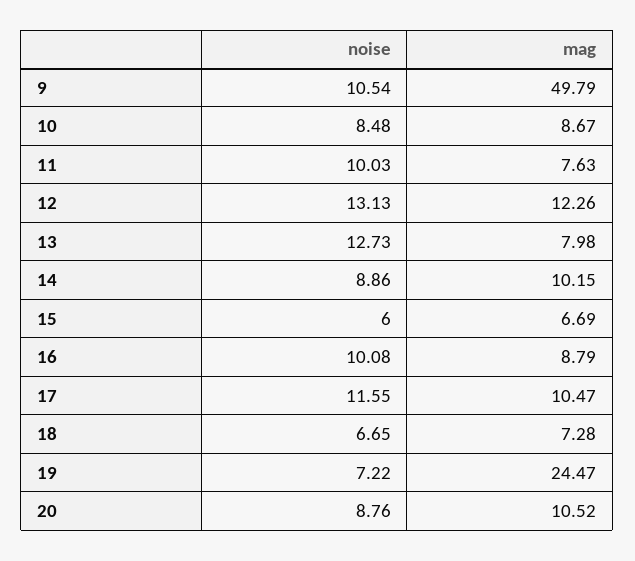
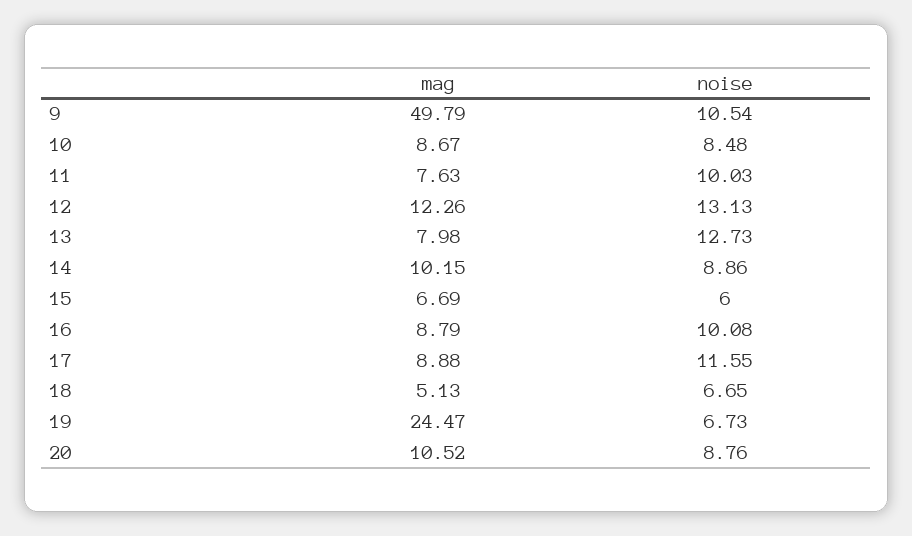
  {
    "noise": {
      "9": 10.54,
      "10": 8.48,
      "11": 10.03,
      "12": 13.13,
      "13": 12.73,
      "14": 8.86,
      "15": 6,
      "16": 10.08,
      "17": 11.55,
      "18": 6.65,
-     "19": 7.22,
+     "19": 6.73,
      "20": 8.76
    },
    "mag": {
      "9": 49.79,
      "10": 8.67,
      "11": 7.63,
      "12": 12.26,
      "13": 7.98,
      "14": 10.15,
      "15": 6.69,
      "16": 8.79,
-     "17": 10.47,
+     "17": 8.88,
-     "18": 7.28,
+     "18": 5.13,
      "19": 24.47,
      "20": 10.52
    }
  }

